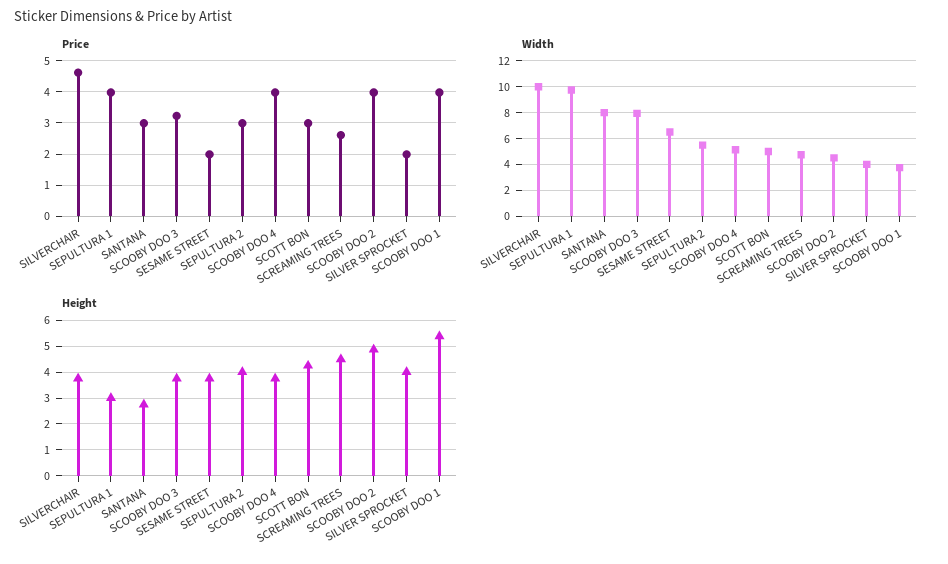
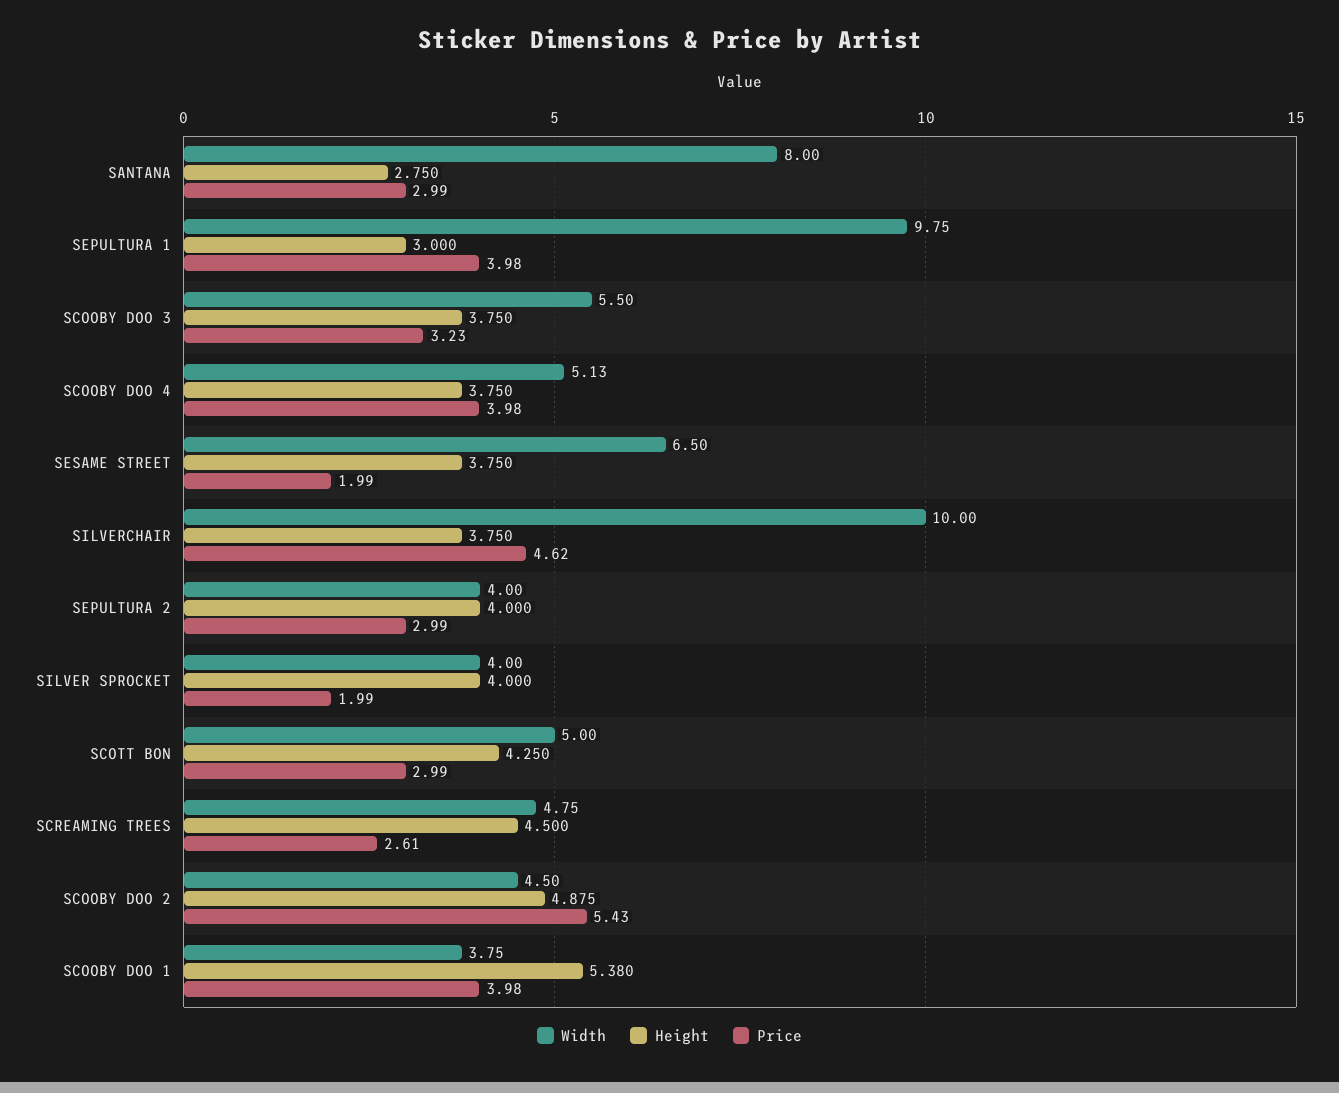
  {
    "Price": {
      "SILVERCHAIR": 4.62,
      "SEPULTURA 1": 3.98,
      "SANTANA": 2.99,
      "SCOOBY DOO 3": 3.23,
      "SESAME STREET": 1.99,
      "SEPULTURA 2": 2.99,
      "SCOOBY DOO 4": 3.98,
      "SCOTT BON": 2.99,
      "SCREAMING TREES": 2.61,
-     "SCOOBY DOO 2": 4,
+     "SCOOBY DOO 2": 5.43,
      "SILVER SPROCKET": 1.99,
      "SCOOBY DOO 1": 3.98
    },
    "Width": {
      "SILVERCHAIR": 10,
      "SEPULTURA 1": 9.75,
      "SANTANA": 8,
-     "SCOOBY DOO 3": 8,
+     "SCOOBY DOO 3": 5.5,
      "SESAME STREET": 6.5,
-     "SEPULTURA 2": 5.5,
+     "SEPULTURA 2": 4,
      "SCOOBY DOO 4": 5.13,
      "SCOTT BON": 5,
      "SCREAMING TREES": 4.75,
      "SCOOBY DOO 2": 4.5,
      "SILVER SPROCKET": 4,
      "SCOOBY DOO 1": 3.75
    },
    "Height": {
      "SILVERCHAIR": 3.75,
      "SEPULTURA 1": 3,
      "SANTANA": 2.75,
      "SCOOBY DOO 3": 3.75,
      "SESAME STREET": 3.75,
      "SEPULTURA 2": 4,
      "SCOOBY DOO 4": 3.75,
      "SCOTT BON": 4.25,
      "SCREAMING TREES": 4.5,
      "SCOOBY DOO 2": 4.875,
      "SILVER SPROCKET": 4,
      "SCOOBY DOO 1": 5.38
    }
  }

